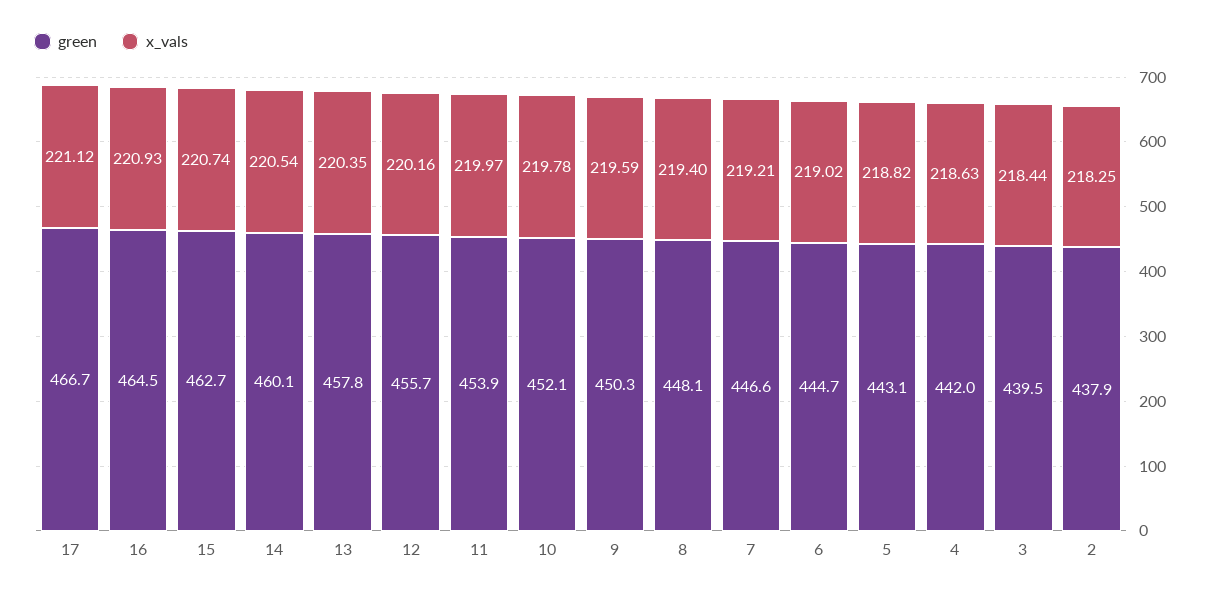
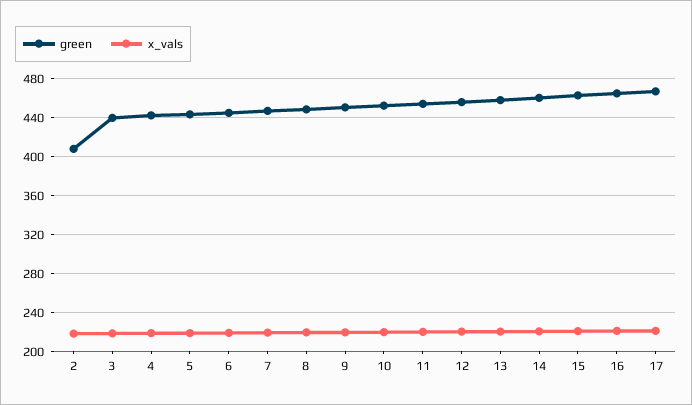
  {
    "green": {
      "17": 466.7,
      "16": 464.5,
      "15": 462.7,
      "14": 460.1,
      "13": 457.8,
      "12": 455.7,
      "11": 453.9,
      "10": 452.1,
      "9": 450.3,
      "8": 448.1,
      "7": 446.6,
      "6": 444.7,
      "5": 443.1,
      "4": 442,
      "3": 439.5,
-     "2": 437.9
+     "2": 410
    },
    "x_vals": {
      "17": 221.12,
      "16": 220.93,
      "15": 220.74,
      "14": 220.54,
      "13": 220.35,
      "12": 220.16,
      "11": 219.97,
      "10": 219.78,
      "9": 219.59,
      "8": 219.4,
      "7": 219.21,
      "6": 219.02,
      "5": 218.82,
      "4": 218.63,
      "3": 218.44,
      "2": 218.25
    }
  }

